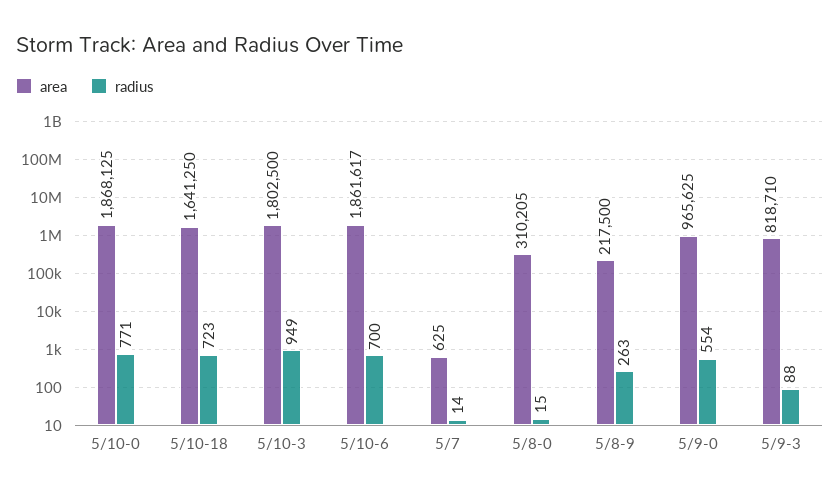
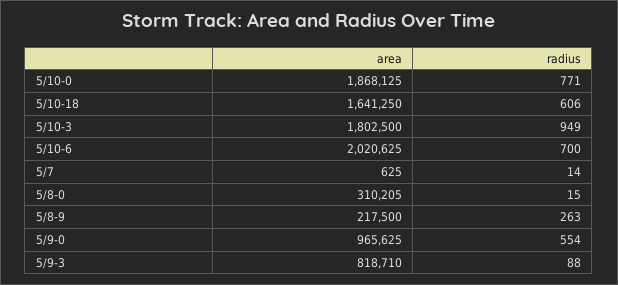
  {
    "area": {
      "5/10-0": 1868125,
      "5/10-18": 1641250,
      "5/10-3": 1802500,
-     "5/10-6": 1861617,
+     "5/10-6": 2020625,
      "5/7": 625,
      "5/8-0": 310205,
      "5/8-9": 217500,
      "5/9-0": 965625,
      "5/9-3": 818710
    },
    "radius": {
      "5/10-0": 771,
-     "5/10-18": 723,
+     "5/10-18": 606,
      "5/10-3": 949,
      "5/10-6": 700,
      "5/7": 14,
      "5/8-0": 15,
      "5/8-9": 263,
      "5/9-0": 554,
      "5/9-3": 88
    }
  }

